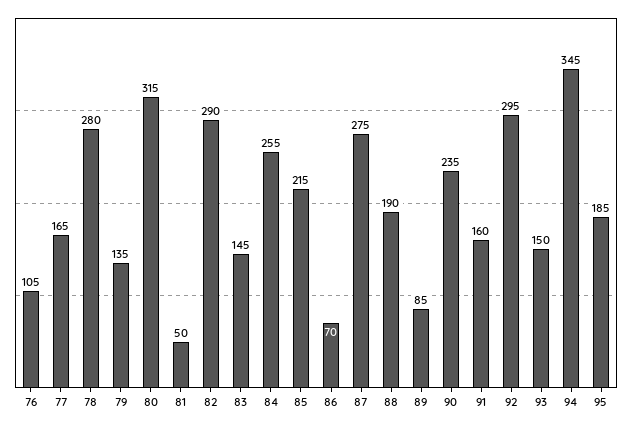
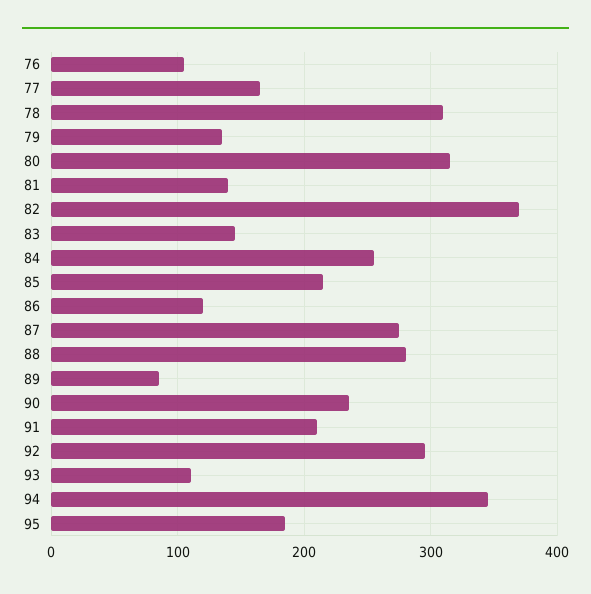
  {
    "76": 105,
    "77": 165,
-   "78": 280,
+   "78": 310,
    "79": 135,
    "80": 315,
-   "81": 50,
+   "81": 140,
-   "82": 290,
+   "82": 370,
    "83": 145,
    "84": 255,
    "85": 215,
-   "86": 70,
+   "86": 120,
    "87": 275,
-   "88": 190,
+   "88": 280,
    "89": 85,
    "90": 235,
-   "91": 160,
+   "91": 210,
    "92": 295,
-   "93": 150,
+   "93": 110,
    "94": 345,
    "95": 185
  }

